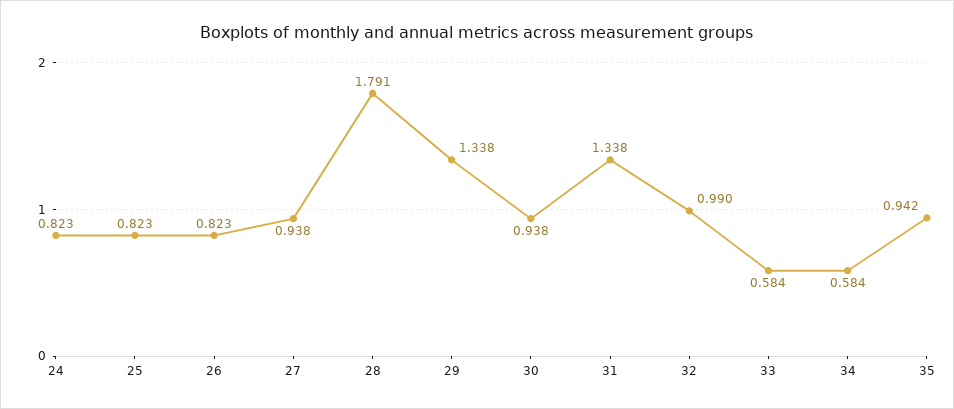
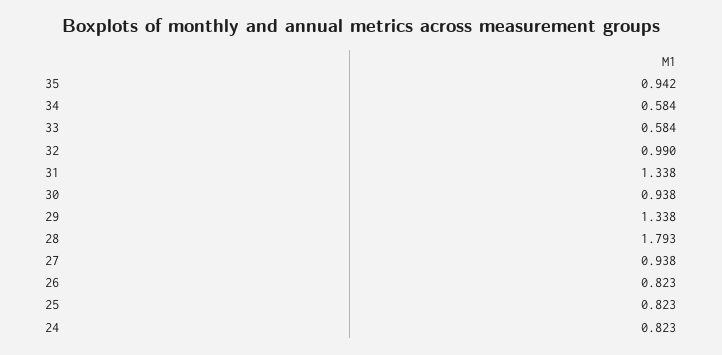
  {
    "24": 0.823,
    "25": 0.823,
    "26": 0.823,
    "27": 0.938,
-   "28": 1.791,
+   "28": 1.793,
    "29": 1.338,
    "30": 0.938,
    "31": 1.338,
    "32": 0.99,
    "33": 0.584,
    "34": 0.584,
    "35": 0.942
  }

